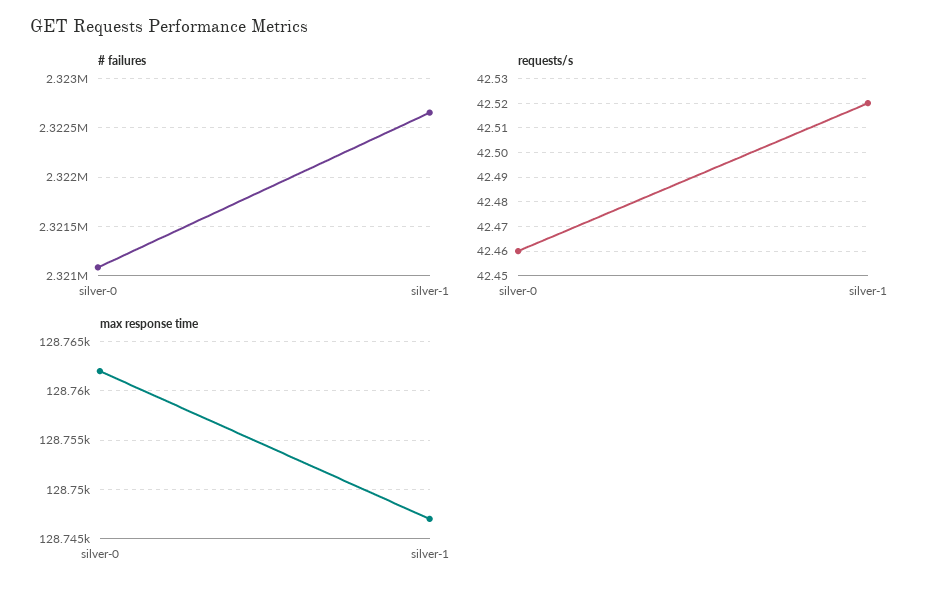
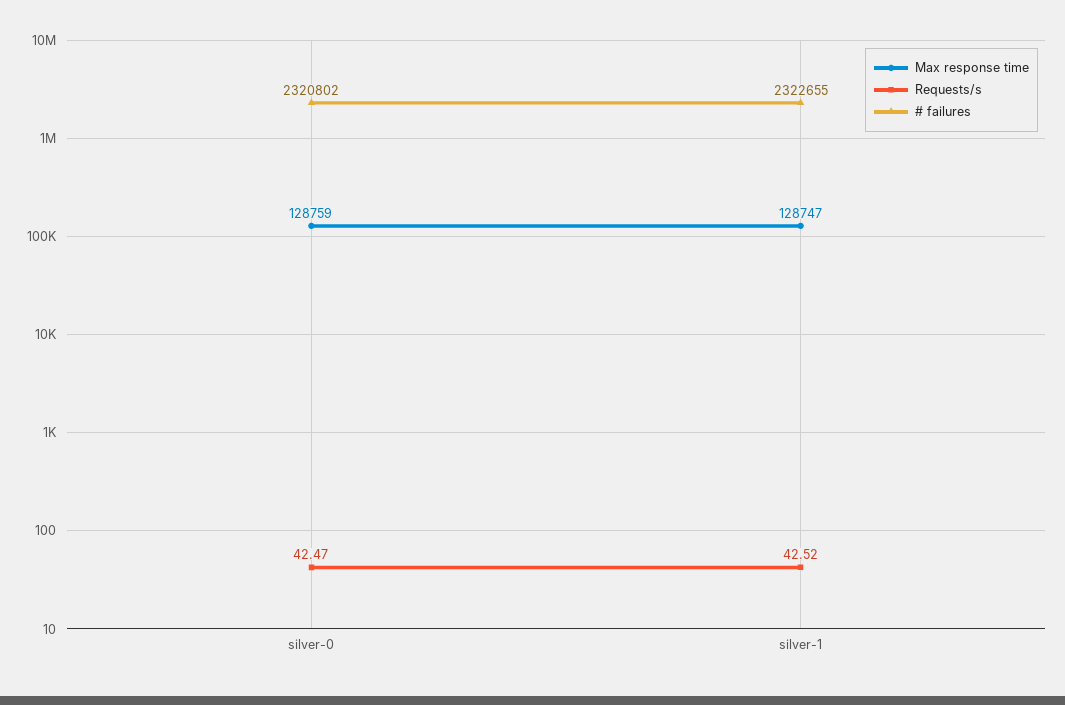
  {
    "# failures": {
-     "silver-0": 2321100,
+     "silver-0": 2320802,
      "silver-1": 2322655
    },
    "requests/s": {
-     "silver-0": 42.46,
+     "silver-0": 42.47,
      "silver-1": 42.52
    },
    "max response time": {
-     "silver-0": 128762,
+     "silver-0": 128759,
      "silver-1": 128747
    }
  }

